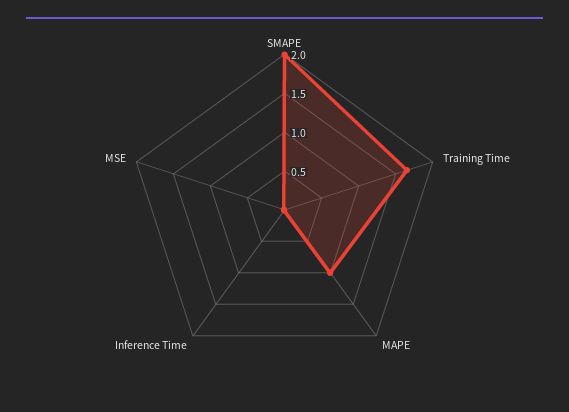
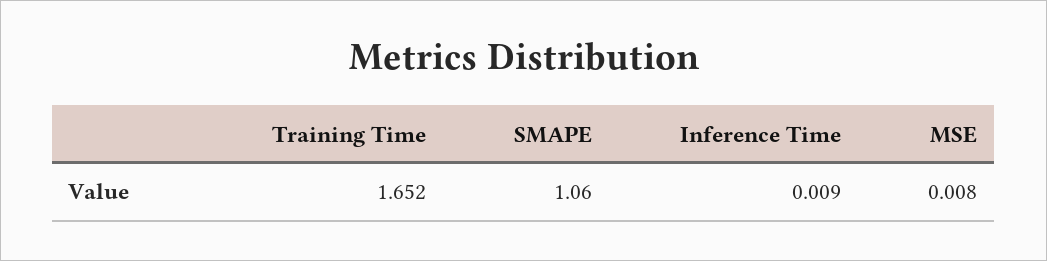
  {
-   "SMAPE": 2,
+   "SMAPE": 1.06,
    "Training Time": 1.652,
-   "MAPE": 1,
    "Inference Time": 0.009,
    "MSE": 0.008
  }

